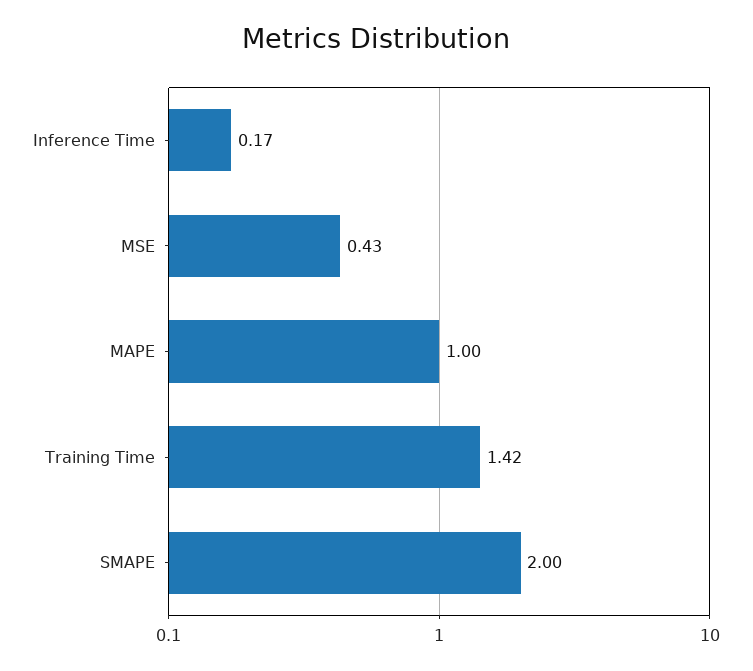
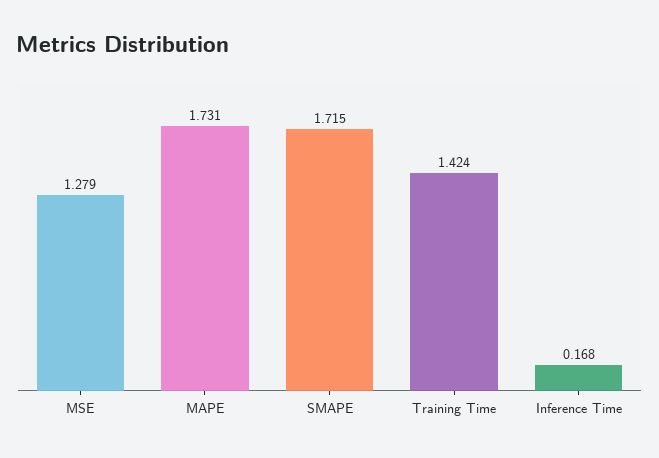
  {
    "Inference Time": 0.168,
-   "MSE": 0.43,
+   "MSE": 1.279,
-   "MAPE": 1,
+   "MAPE": 1.731,
    "Training Time": 1.424,
-   "SMAPE": 2
+   "SMAPE": 1.715
  }

